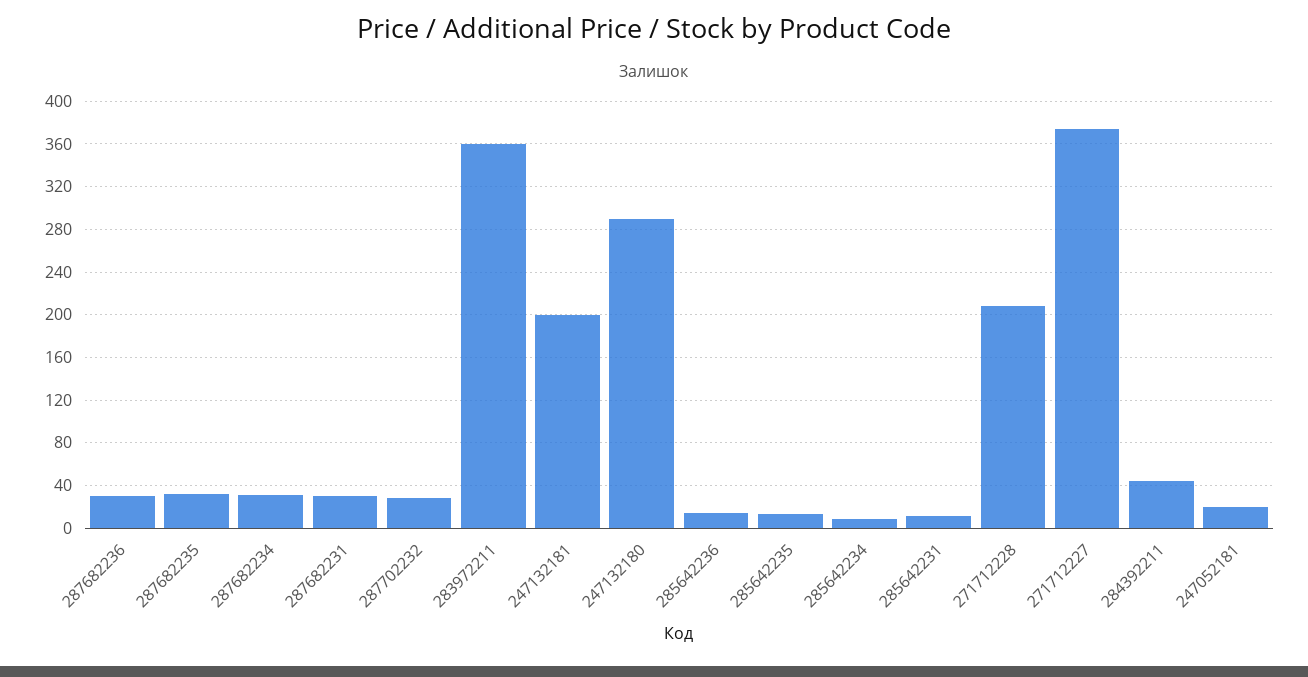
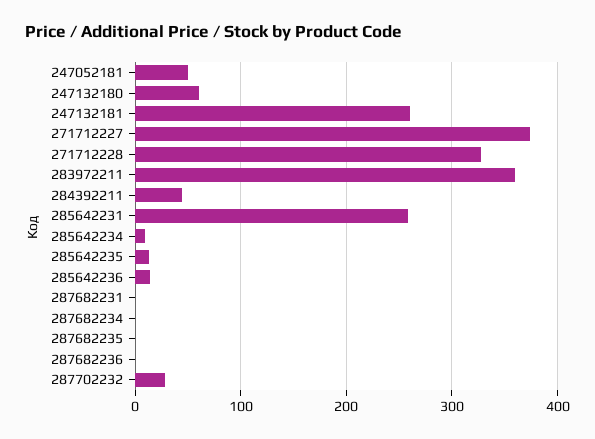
  {
-   "287682236": 30,
+   "287682236": 0,
-   "287682235": 30,
+   "287682235": 0,
-   "287682234": 30,
+   "287682234": 0,
-   "287682231": 30,
+   "287682231": 0,
    "287702232": 30,
    "283972211": 360,
-   "247132181": 200,
+   "247132181": 260,
-   "247132180": 290,
+   "247132180": 60,
    "285642236": 10,
    "285642235": 10,
    "285642234": 10,
-   "285642231": 10,
+   "285642231": 260,
-   "271712228": 210,
+   "271712228": 330,
    "271712227": 370,
    "284392211": 40,
-   "247052181": 20
+   "247052181": 50
  }

